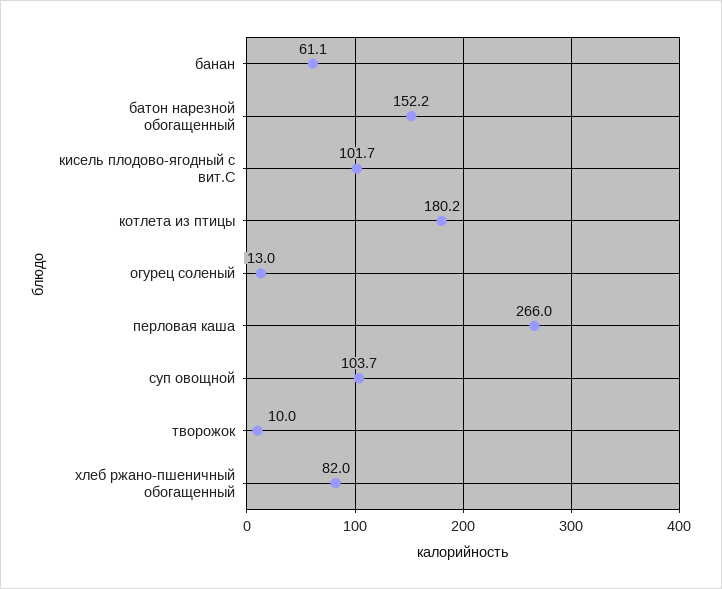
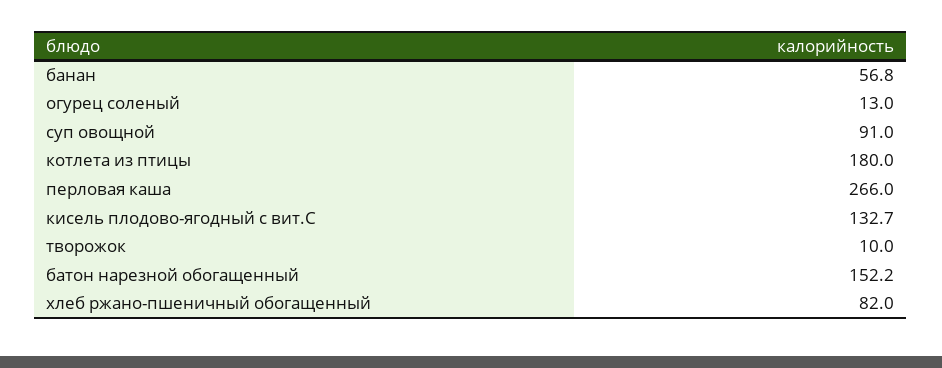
  {
-   "банан": 61.1,
+   "банан": 56.8,
    "батон нарезной обогащенный": 152.2,
-   "кисель плодово-ягодный с вит.С": 101.7,
+   "кисель плодово-ягодный с вит.С": 132.7,
-   "котлета из птицы": 180.2,
+   "котлета из птицы": 180,
    "огурец соленый": 13,
    "перловая каша": 266,
-   "суп овощной": 103.7,
+   "суп овощной": 91,
    "творожок": 10,
    "хлеб ржано-пшеничный обогащенный": 82
  }

